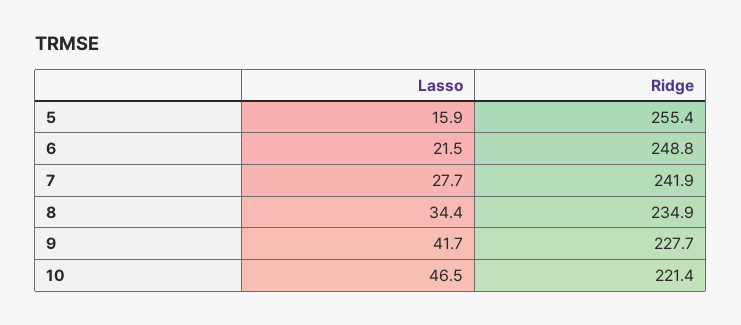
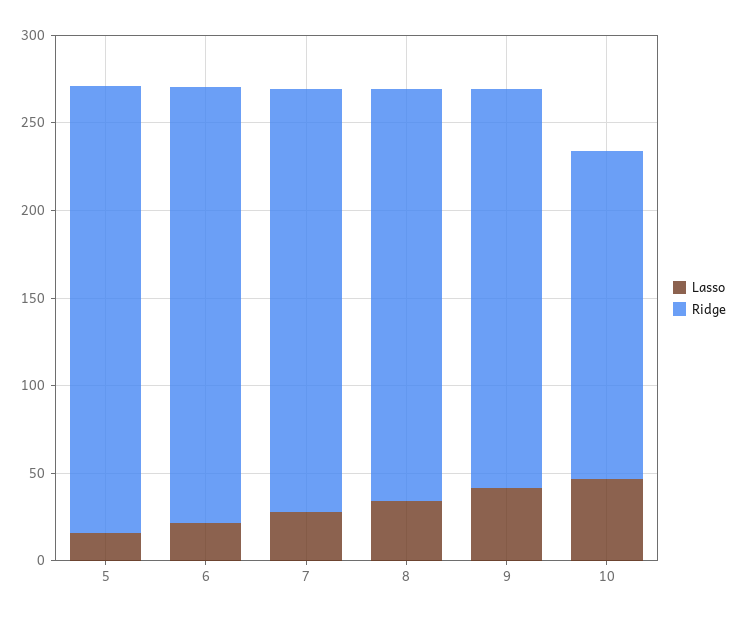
  {
    "Lasso": {
      "5": 15.9,
      "6": 21.5,
      "7": 27.7,
      "8": 34.4,
      "9": 41.7,
      "10": 46.5
    },
    "Ridge": {
      "5": 255.4,
      "6": 248.8,
      "7": 241.9,
      "8": 234.9,
      "9": 227.7,
-     "10": 221.4
+     "10": 190
    }
  }

